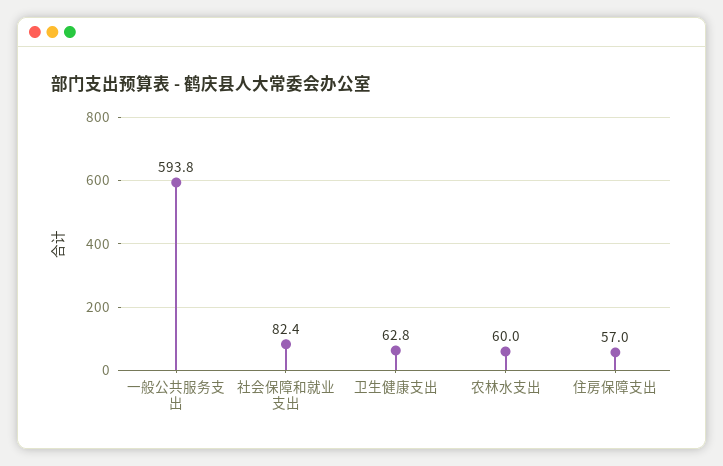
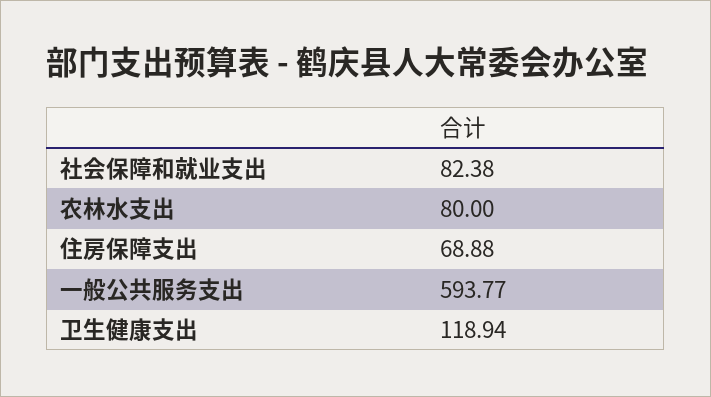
  {
    "一般公共服务支出": 593.77,
    "社会保障和就业支出": 82.38,
-   "卫生健康支出": 62.8,
+   "卫生健康支出": 118.94,
-   "农林水支出": 60,
+   "农林水支出": 80,
-   "住房保障支出": 57
+   "住房保障支出": 68.88
  }

